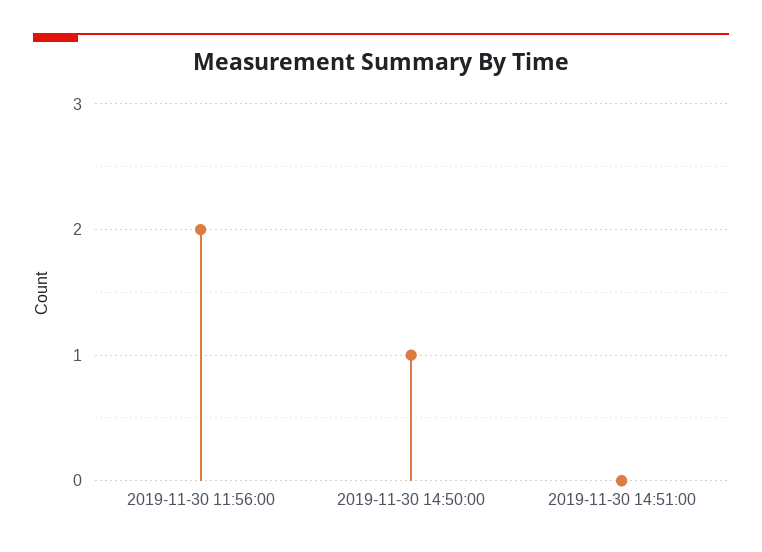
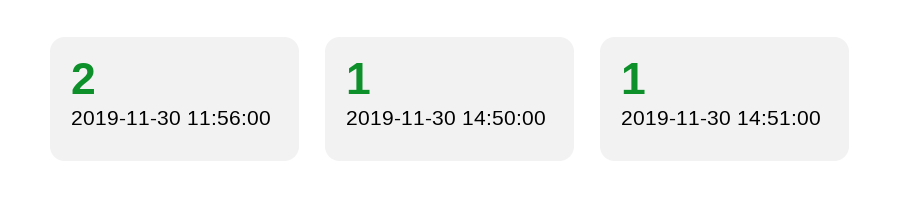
  {
    "2019-11-30 11:56:00": 2,
    "2019-11-30 14:50:00": 1,
-   "2019-11-30 14:51:00": 0
+   "2019-11-30 14:51:00": 1
  }

